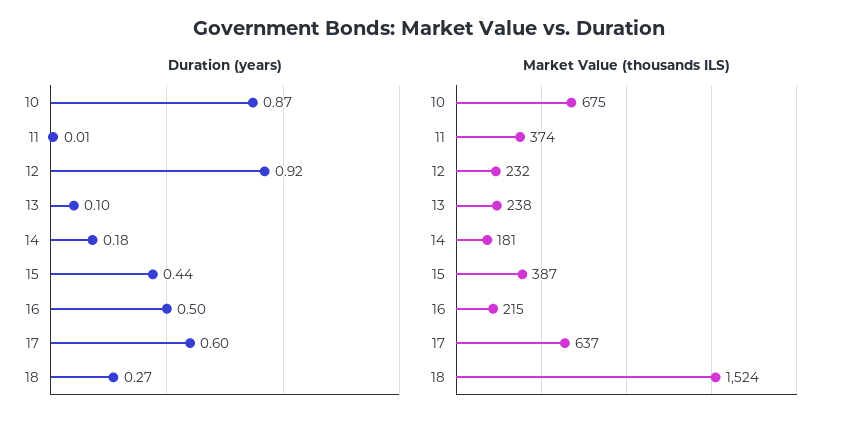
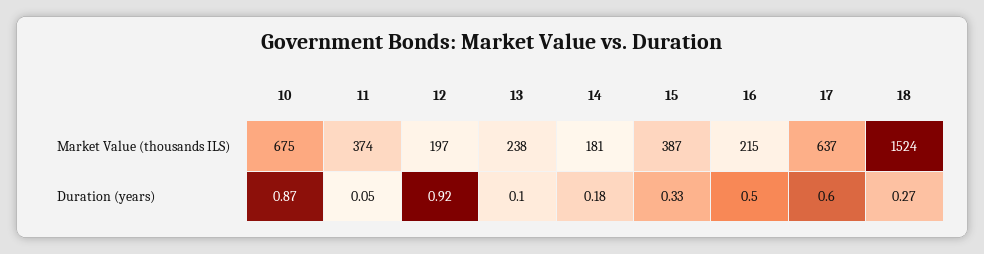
  {
    "Duration (years)": {
      "10": 0.87,
-     "11": 0.01,
+     "11": 0.05,
      "12": 0.92,
      "13": 0.1,
      "14": 0.18,
-     "15": 0.44,
+     "15": 0.33,
      "16": 0.5,
      "17": 0.6,
      "18": 0.27
    },
    "Market Value (thousands ILS)": {
      "10": 675,
      "11": 374,
-     "12": 232,
+     "12": 197,
      "13": 238,
      "14": 181,
      "15": 387,
      "16": 215,
      "17": 637,
      "18": 1524
    }
  }

